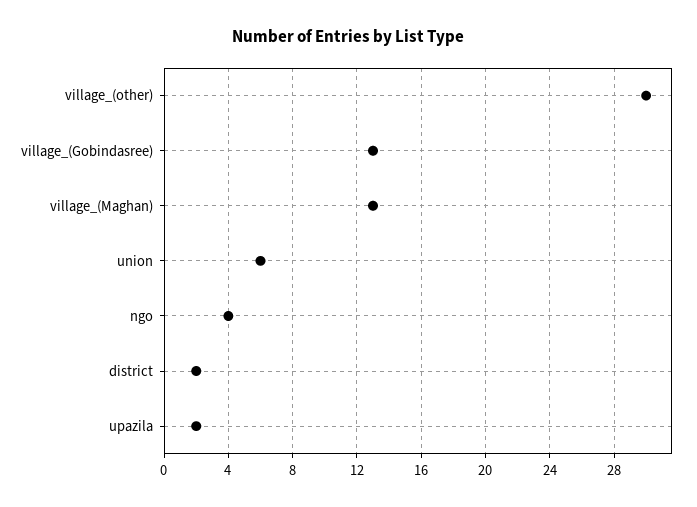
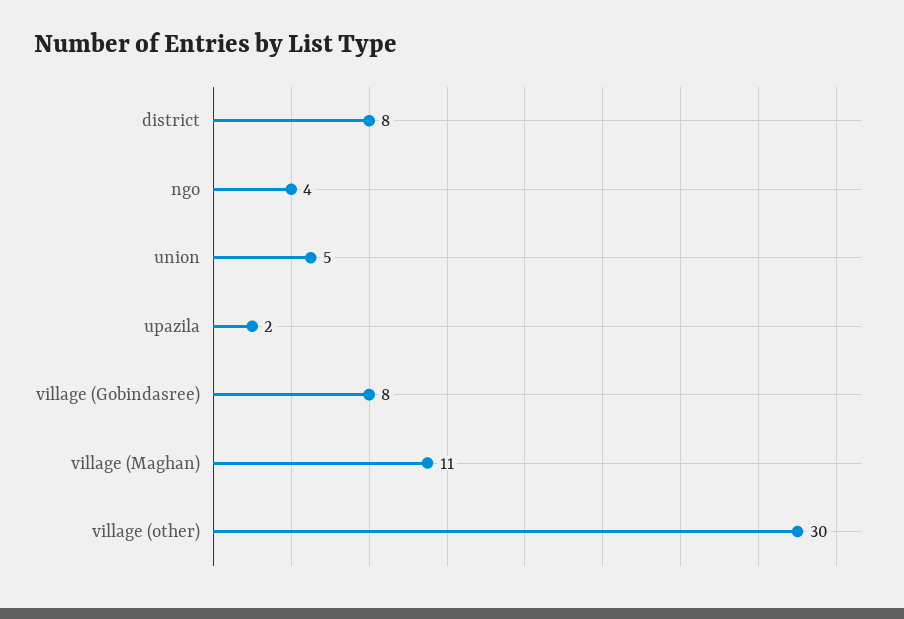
  {
    "village_(other)": 30,
-   "village_(Gobindasree)": 13,
+   "village_(Gobindasree)": 8,
-   "village_(Maghan)": 13,
+   "village_(Maghan)": 11,
-   "union": 6,
+   "union": 5,
    "ngo": 4,
-   "district": 2,
+   "district": 8,
    "upazila": 2
  }

